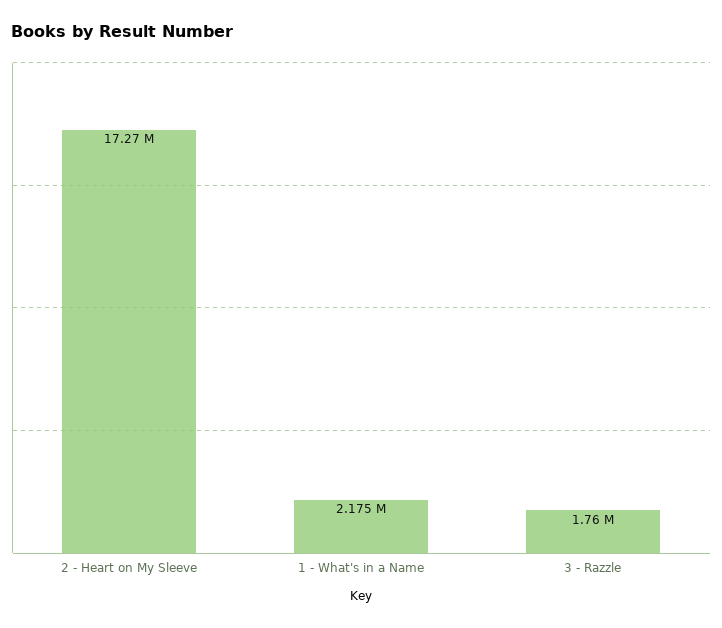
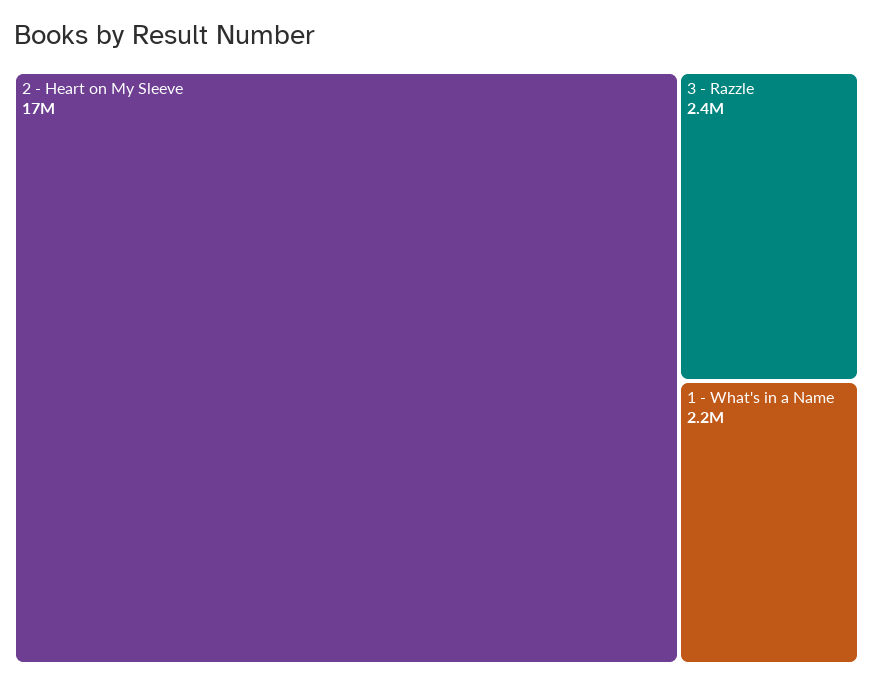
  {
    "2 - Heart on My Sleeve": 17270000,
    "1 - What's in a Name": 2175000,
-   "3 - Razzle": 1760000
+   "3 - Razzle": 2400000
  }

